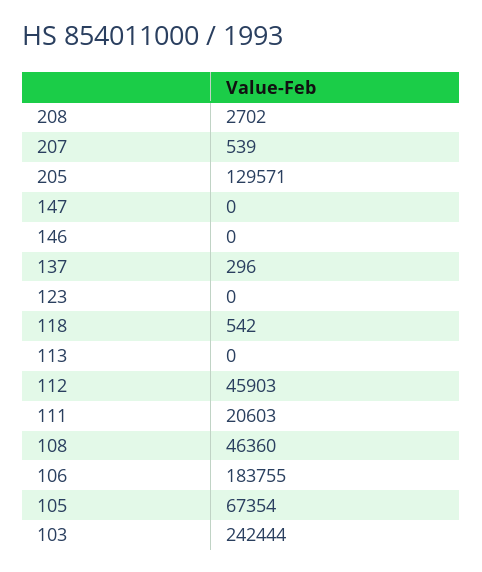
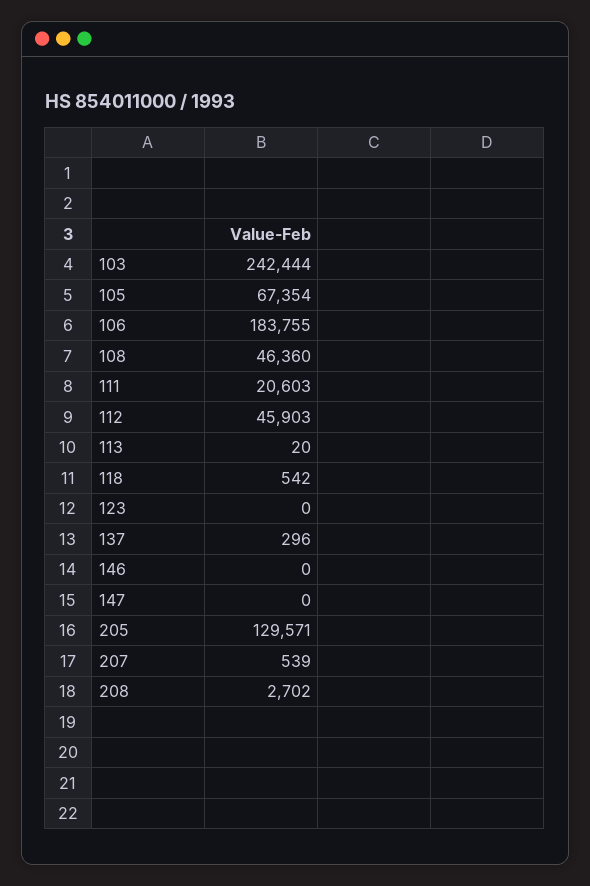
  {
    "208": 2702,
    "207": 539,
    "205": 129571,
    "147": 0,
    "146": 0,
    "137": 296,
    "123": 0,
    "118": 542,
-   "113": 0,
+   "113": 20,
    "112": 45903,
    "111": 20603,
    "108": 46360,
    "106": 183755,
    "105": 67354,
    "103": 242444
  }

